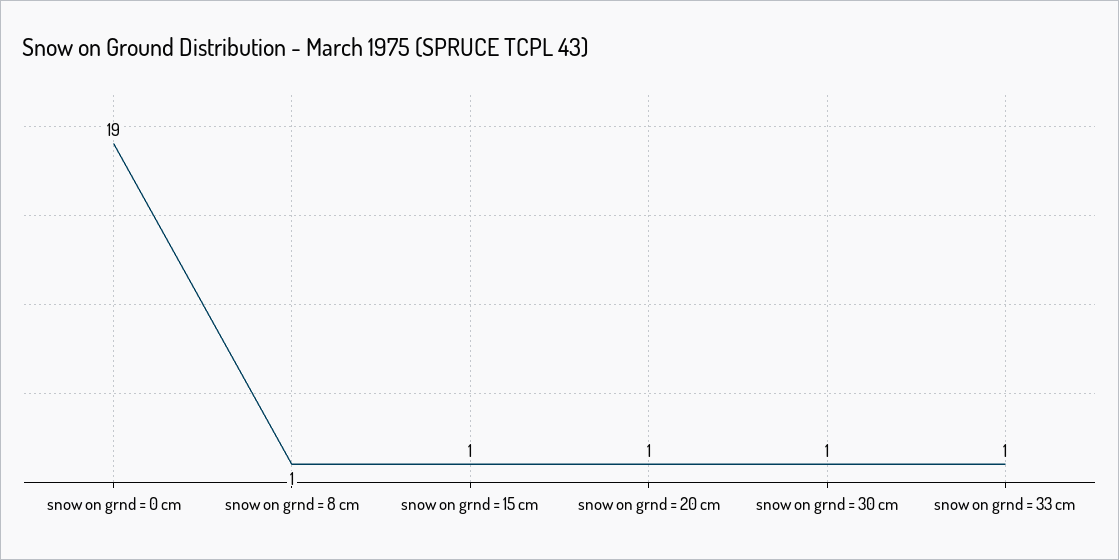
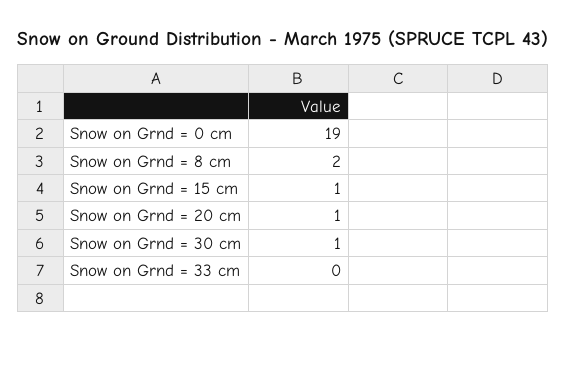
  {
    "snow on grnd = 0 cm": 19,
-   "snow on grnd = 8 cm": 1,
+   "snow on grnd = 8 cm": 2,
    "snow on grnd = 15 cm": 1,
    "snow on grnd = 20 cm": 1,
    "snow on grnd = 30 cm": 1,
-   "snow on grnd = 33 cm": 1
+   "snow on grnd = 33 cm": 0
  }

